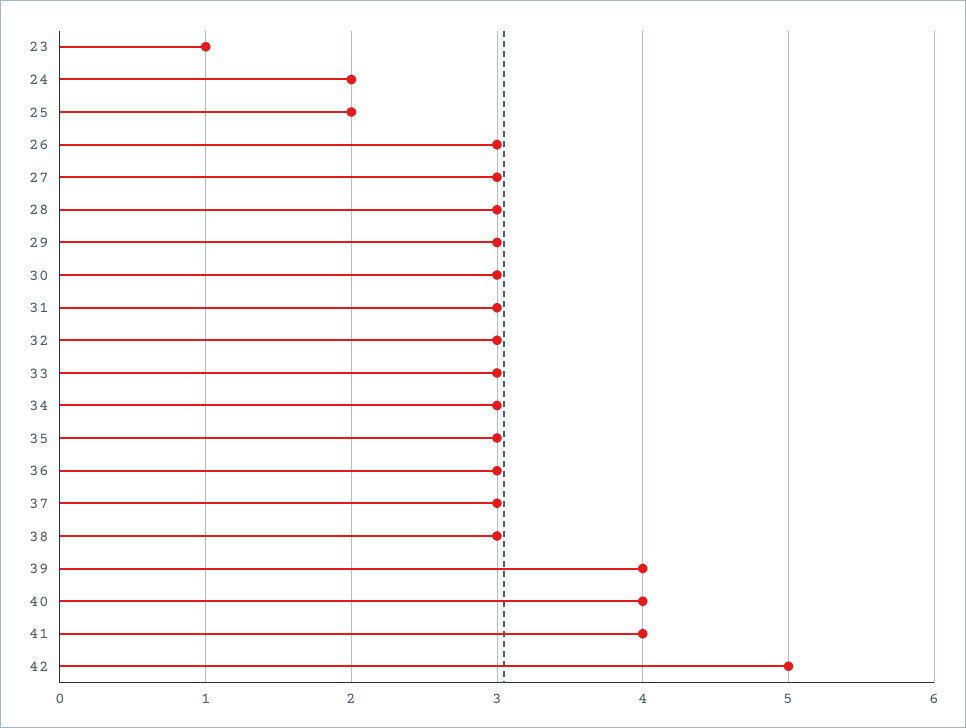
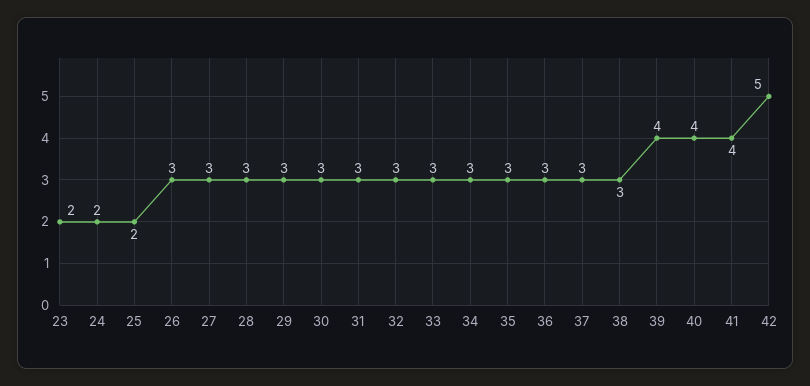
  {
-   "23": 1,
+   "23": 2,
    "24": 2,
    "25": 2,
    "26": 3,
    "27": 3,
    "28": 3,
    "29": 3,
    "30": 3,
    "31": 3,
    "32": 3,
    "33": 3,
    "34": 3,
    "35": 3,
    "36": 3,
    "37": 3,
    "38": 3,
    "39": 4,
    "40": 4,
    "41": 4,
    "42": 5
  }

